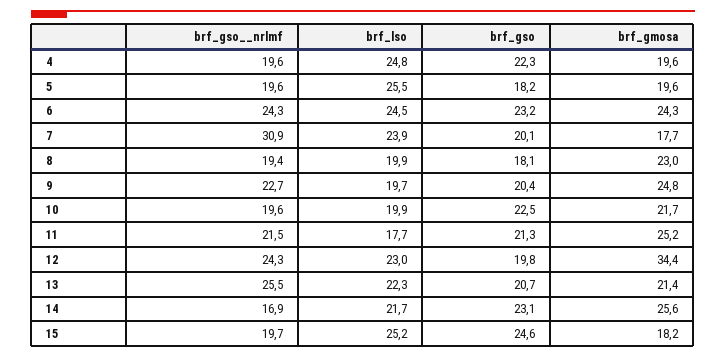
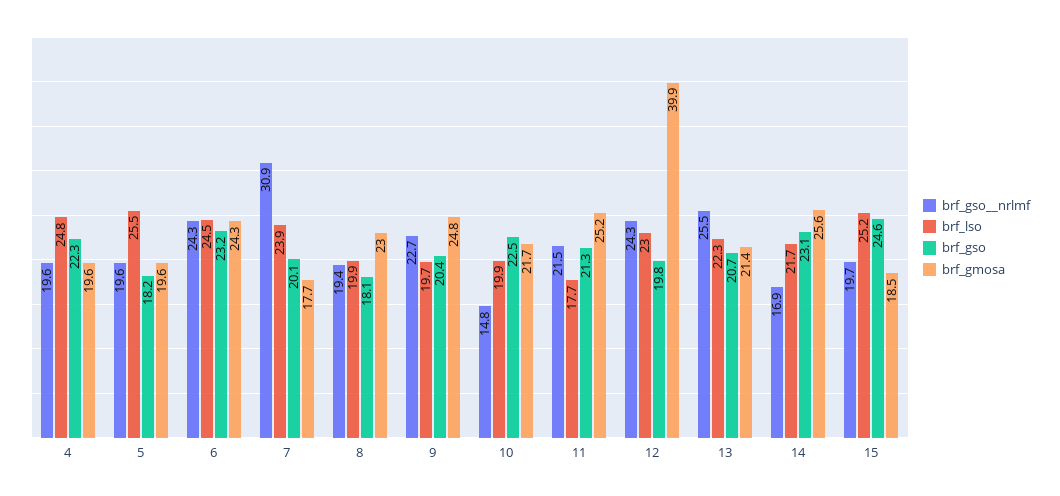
  {
    "brf_gso__nrlmf": {
      "4": 19.6,
      "5": 19.6,
      "6": 24.3,
      "7": 30.9,
      "8": 19.4,
      "9": 22.7,
-     "10": 19.6,
+     "10": 14.8,
      "11": 21.5,
      "12": 24.3,
      "13": 25.5,
      "14": 16.9,
      "15": 19.7
    },
    "brf_lso": {
      "4": 24.8,
      "5": 25.5,
      "6": 24.5,
      "7": 23.9,
      "8": 19.9,
      "9": 19.7,
      "10": 19.9,
      "11": 17.7,
      "12": 23,
      "13": 22.3,
      "14": 21.7,
      "15": 25.2
    },
    "brf_gso": {
      "4": 22.3,
      "5": 18.2,
      "6": 23.2,
      "7": 20.1,
      "8": 18.1,
      "9": 20.4,
      "10": 22.5,
      "11": 21.3,
      "12": 19.8,
      "13": 20.7,
      "14": 23.1,
      "15": 24.6
    },
    "brf_gmosa": {
      "4": 19.6,
      "5": 19.6,
      "6": 24.3,
      "7": 17.7,
      "8": 23,
      "9": 24.8,
      "10": 21.7,
      "11": 25.2,
-     "12": 34.4,
+     "12": 39.9,
      "13": 21.4,
      "14": 25.6,
-     "15": 18.2
+     "15": 18.5
    }
  }

